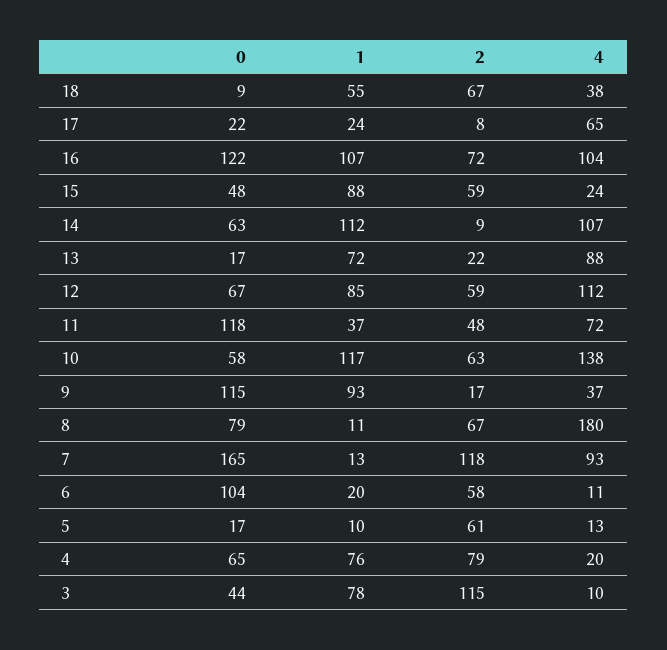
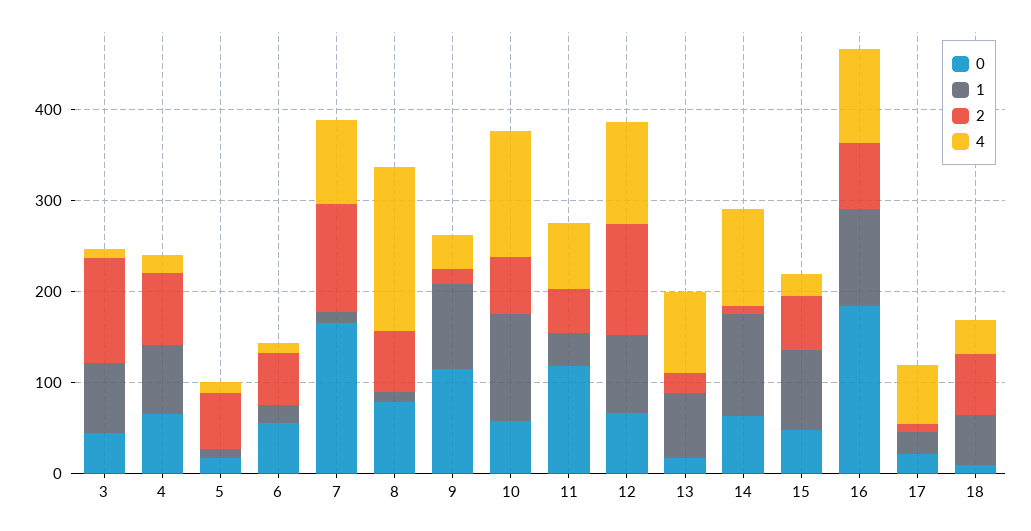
  {
    "0": {
      "18": 9,
      "17": 22,
-     "16": 122,
+     "16": 180,
      "15": 48,
      "14": 63,
      "13": 17,
      "12": 67,
      "11": 118,
      "10": 58,
      "9": 115,
      "8": 79,
      "7": 165,
-     "6": 104,
+     "6": 60,
      "5": 17,
      "4": 65,
      "3": 44
    },
    "1": {
      "18": 55,
      "17": 24,
      "16": 107,
      "15": 88,
      "14": 112,
      "13": 72,
      "12": 85,
      "11": 37,
      "10": 117,
      "9": 93,
      "8": 11,
      "7": 13,
      "6": 20,
      "5": 10,
      "4": 76,
      "3": 78
    },
    "2": {
      "18": 67,
      "17": 8,
      "16": 72,
      "15": 59,
      "14": 9,
      "13": 22,
-     "12": 59,
+     "12": 120,
      "11": 48,
      "10": 63,
      "9": 17,
      "8": 67,
      "7": 118,
      "6": 58,
      "5": 61,
      "4": 79,
      "3": 115
    },
    "4": {
      "18": 38,
      "17": 65,
      "16": 104,
      "15": 24,
      "14": 107,
      "13": 88,
      "12": 112,
      "11": 72,
      "10": 138,
      "9": 37,
      "8": 180,
      "7": 93,
      "6": 11,
      "5": 13,
      "4": 20,
      "3": 10
    }
  }

